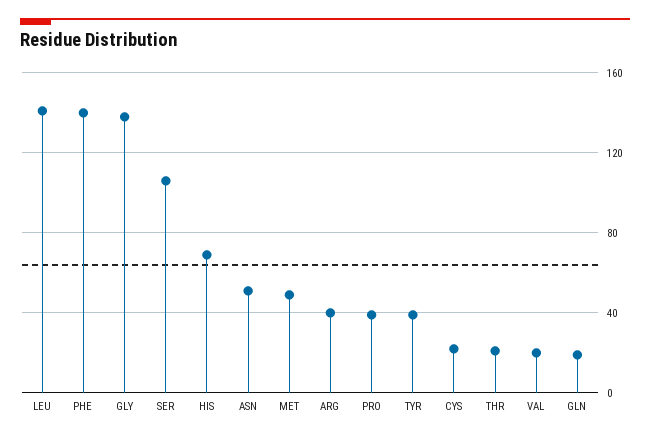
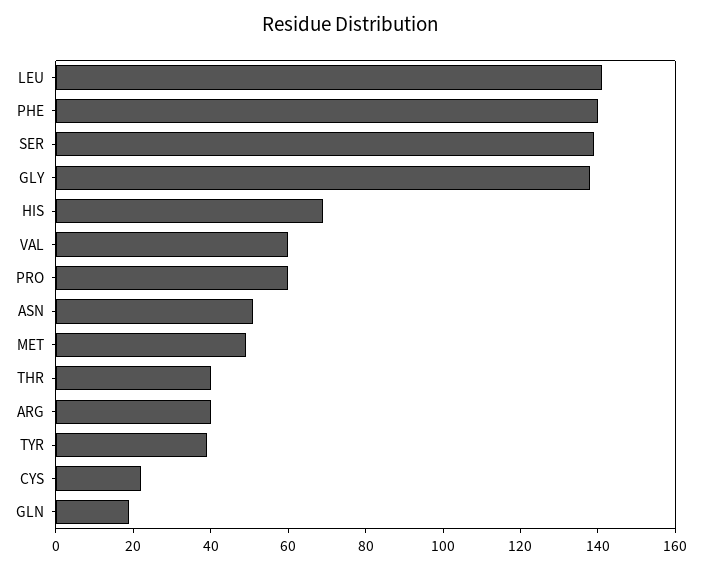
  {
    "LEU": 140,
    "PHE": 140,
    "GLY": 140,
-   "SER": 105,
+   "SER": 140,
    "HIS": 70,
    "ASN": 50,
    "MET": 50,
    "ARG": 40,
-   "PRO": 40,
+   "PRO": 60,
    "TYR": 40,
    "CYS": 20,
-   "THR": 20,
+   "THR": 40,
-   "VAL": 20,
+   "VAL": 60,
    "GLN": 20
  }

